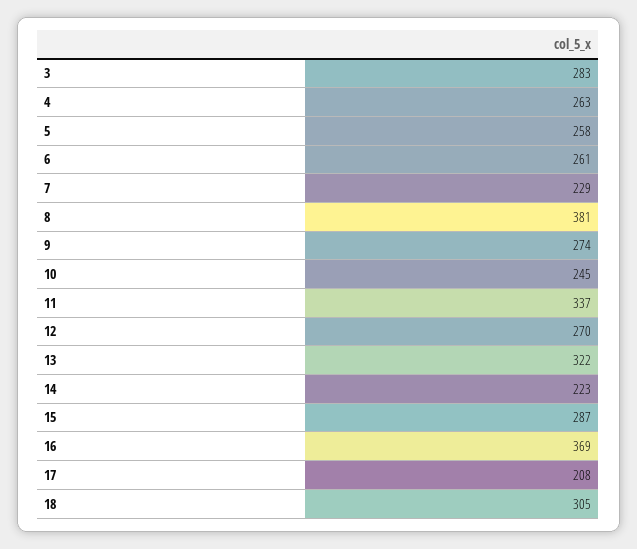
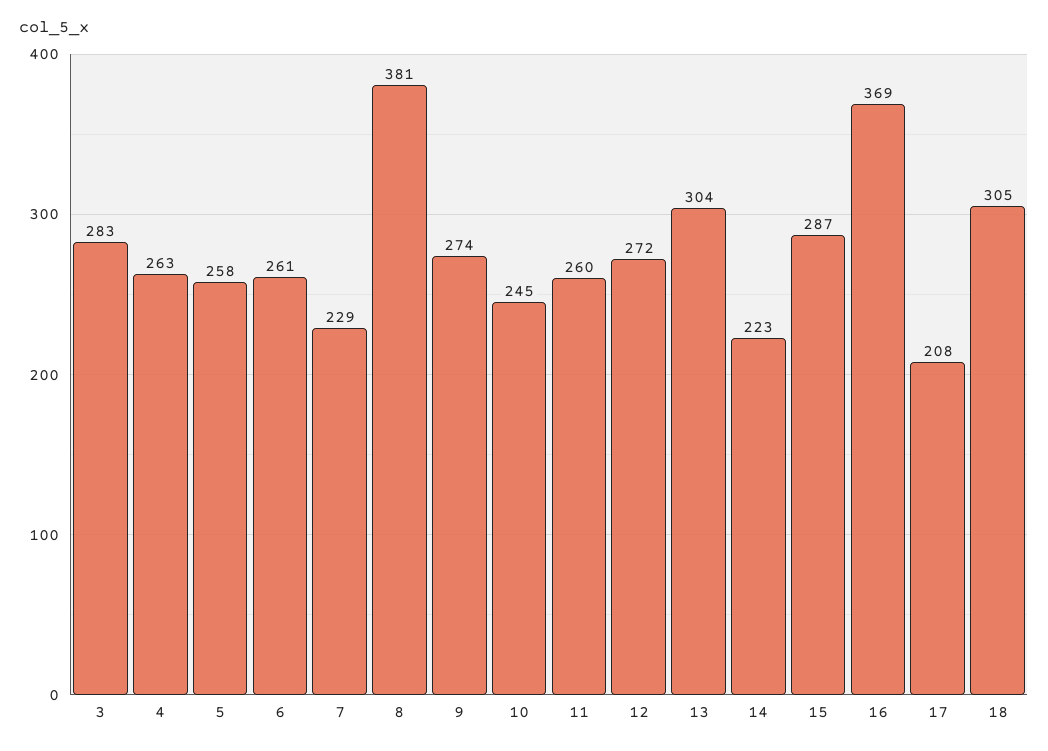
  {
    "3": 283,
    "4": 263,
    "5": 258,
    "6": 261,
    "7": 229,
    "8": 381,
    "9": 274,
    "10": 245,
-   "11": 337,
+   "11": 260,
-   "12": 270,
+   "12": 272,
-   "13": 322,
+   "13": 304,
    "14": 223,
    "15": 287,
    "16": 369,
    "17": 208,
    "18": 305
  }

